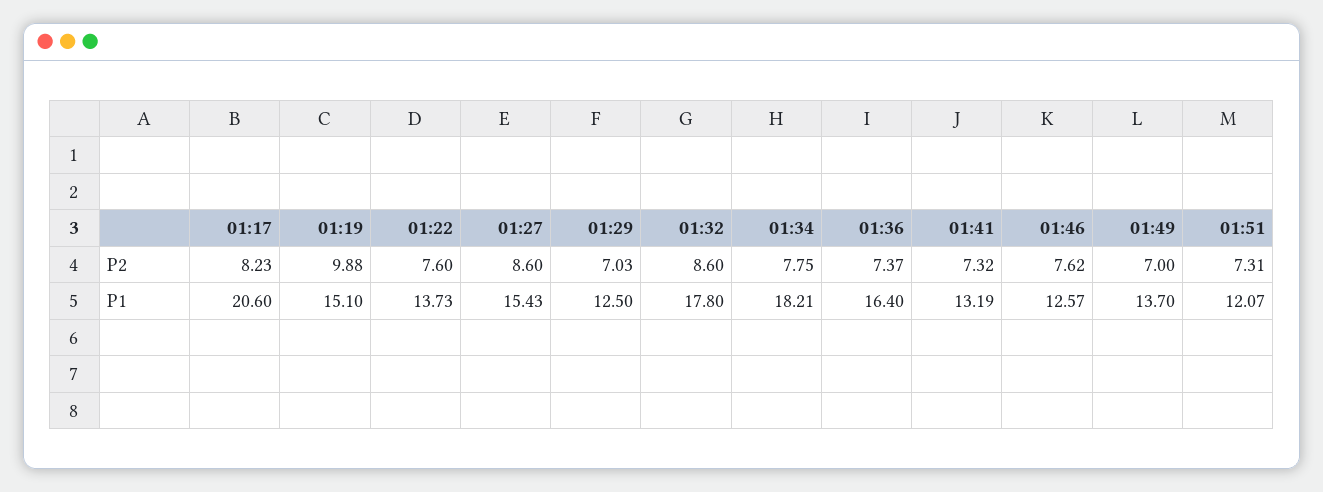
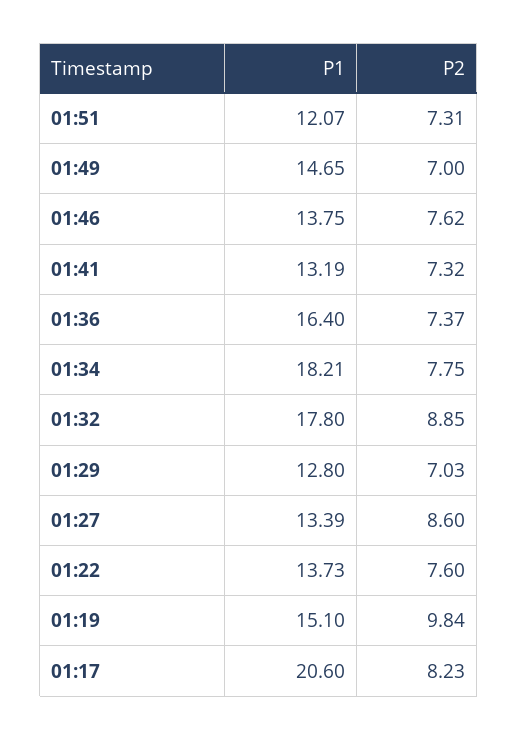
  {
    "01:17": {
      "P2": 8.23,
      "P1": 20.6
    },
    "01:19": {
-     "P2": 9.88,
+     "P2": 9.84,
      "P1": 15.1
    },
    "01:22": {
      "P2": 7.6,
      "P1": 13.73
    },
    "01:27": {
      "P2": 8.6,
-     "P1": 15.43
+     "P1": 13.39
    },
    "01:29": {
      "P2": 7.03,
-     "P1": 12.5
+     "P1": 12.8
    },
    "01:32": {
-     "P2": 8.6,
+     "P2": 8.85,
      "P1": 17.8
    },
    "01:34": {
      "P2": 7.75,
      "P1": 18.21
    },
    "01:36": {
      "P2": 7.37,
      "P1": 16.4
    },
    "01:41": {
      "P2": 7.32,
      "P1": 13.19
    },
    "01:46": {
      "P2": 7.62,
-     "P1": 12.57
+     "P1": 13.75
    },
    "01:49": {
      "P2": 7,
-     "P1": 13.7
+     "P1": 14.65
    },
    "01:51": {
      "P2": 7.31,
      "P1": 12.07
    }
  }

